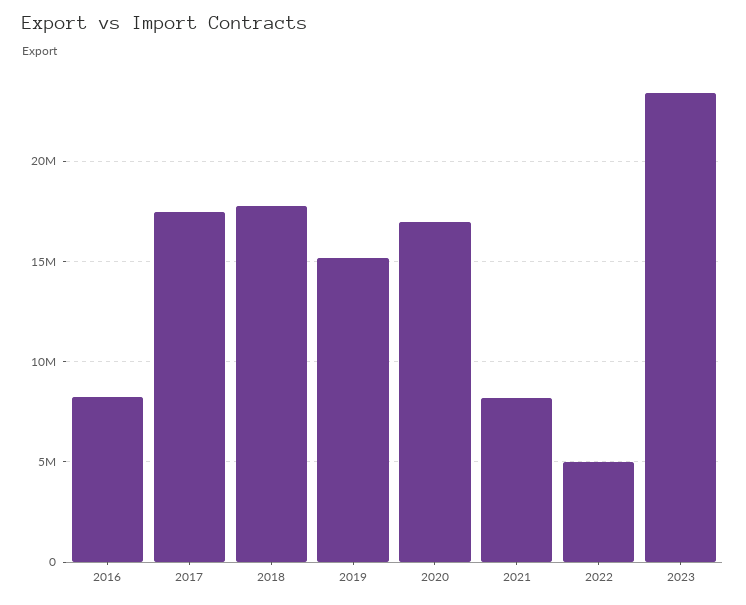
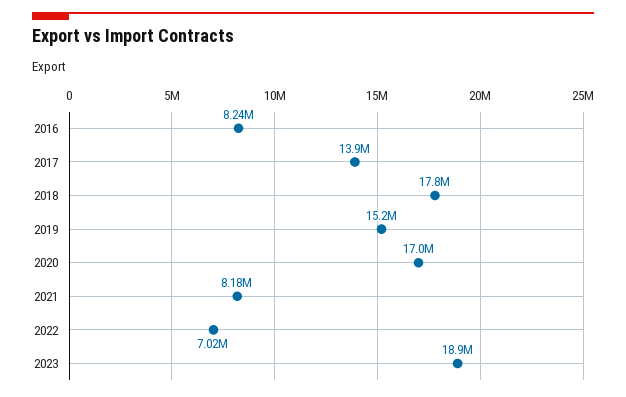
  {
    "2016": 8240000,
-   "2017": 17500000,
+   "2017": 13900000,
    "2018": 17800000,
    "2019": 15200000,
    "2020": 17000000,
    "2021": 8180000,
-   "2022": 5000000,
+   "2022": 7020000,
-   "2023": 23500000
+   "2023": 18900000
  }

